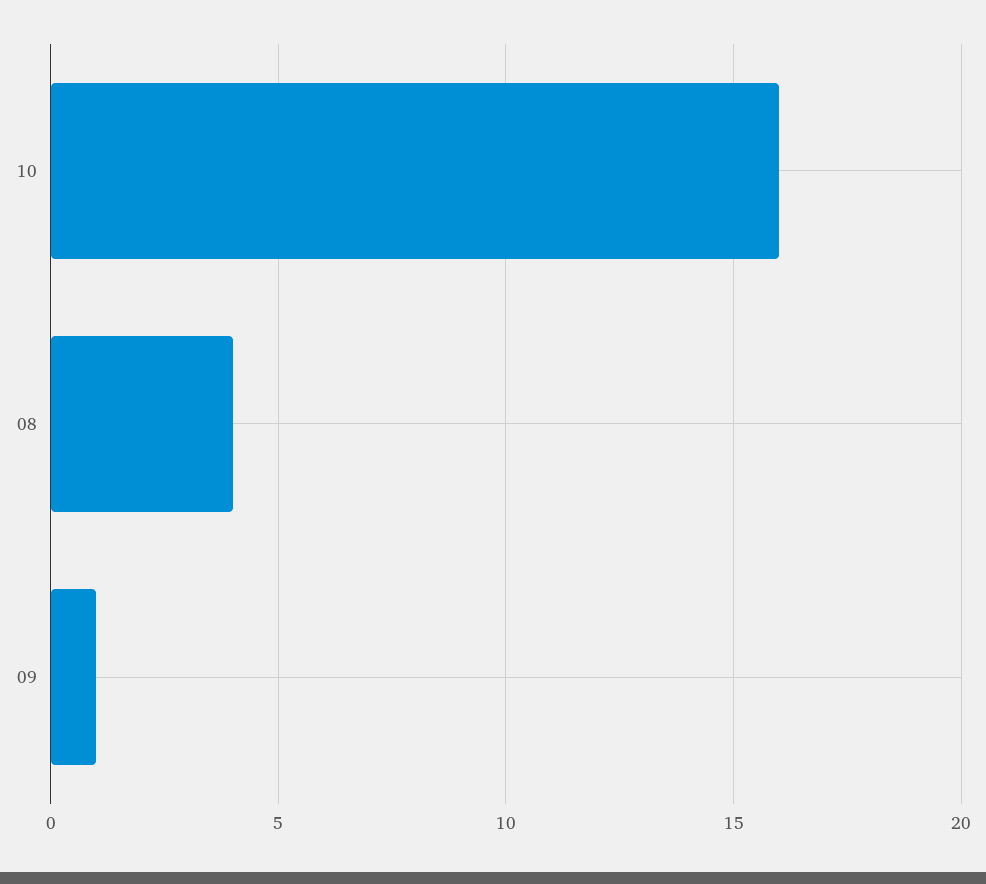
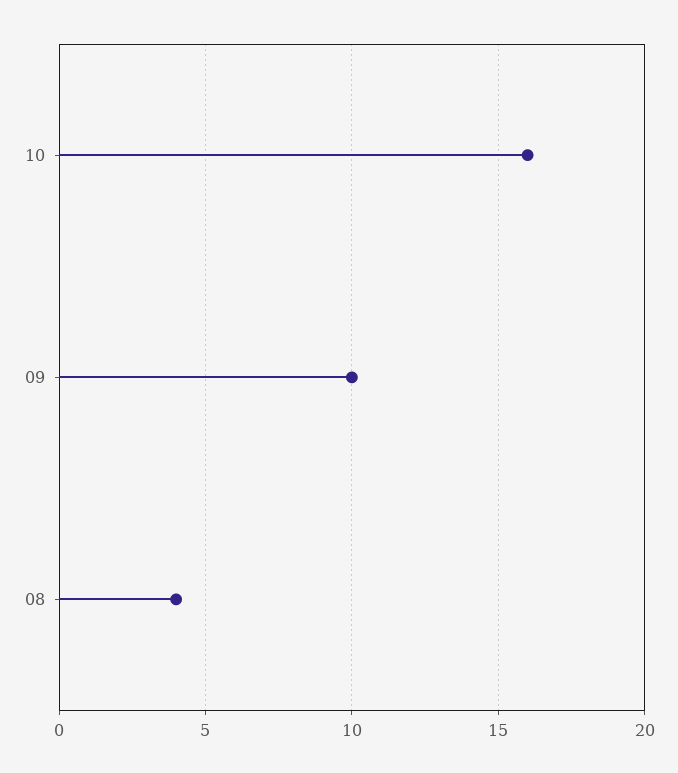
  {
    "10": 16,
    "08": 4,
-   "09": 1
+   "09": 10
  }

